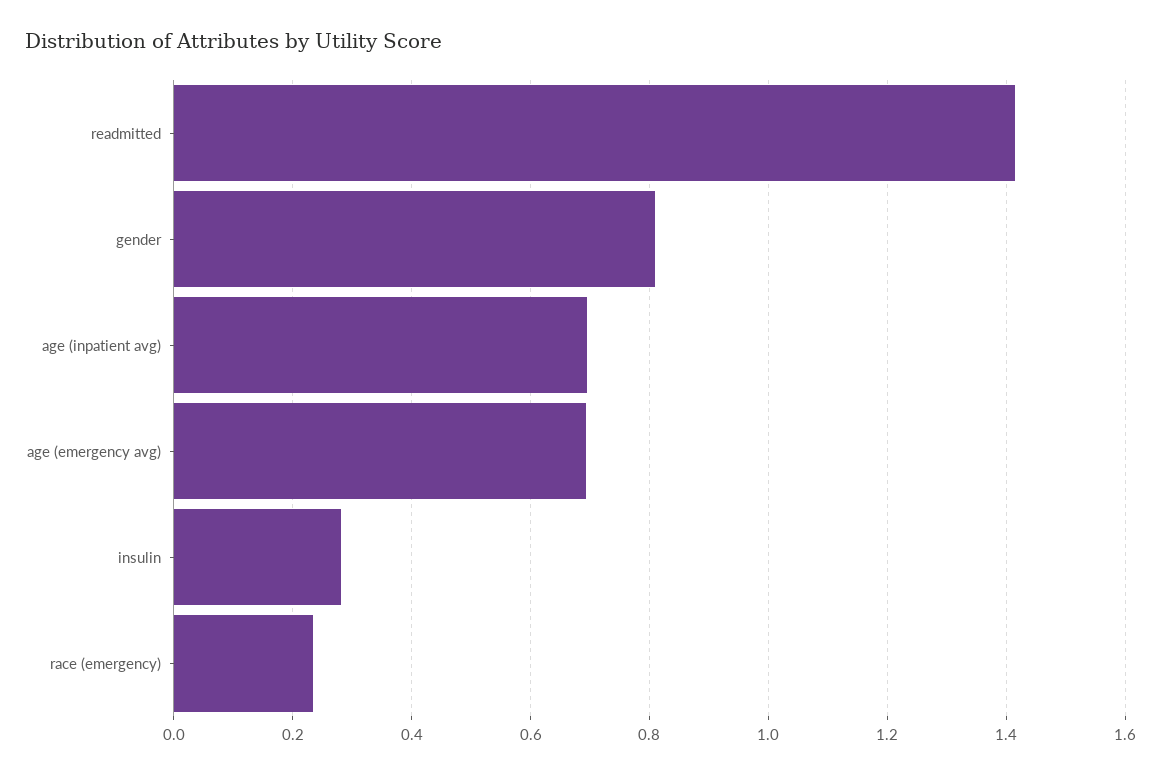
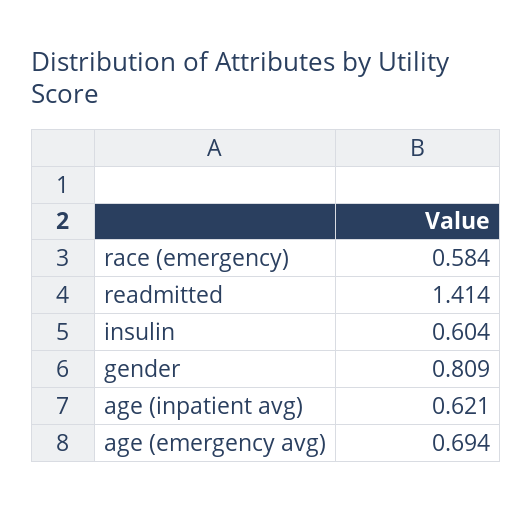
  {
    "readmitted": 1.414,
    "gender": 0.809,
-   "age (inpatient avg)": 0.7,
+   "age (inpatient avg)": 0.621,
    "age (emergency avg)": 0.694,
-   "insulin": 0.28,
+   "insulin": 0.604,
-   "race (emergency)": 0.24
+   "race (emergency)": 0.584
  }

